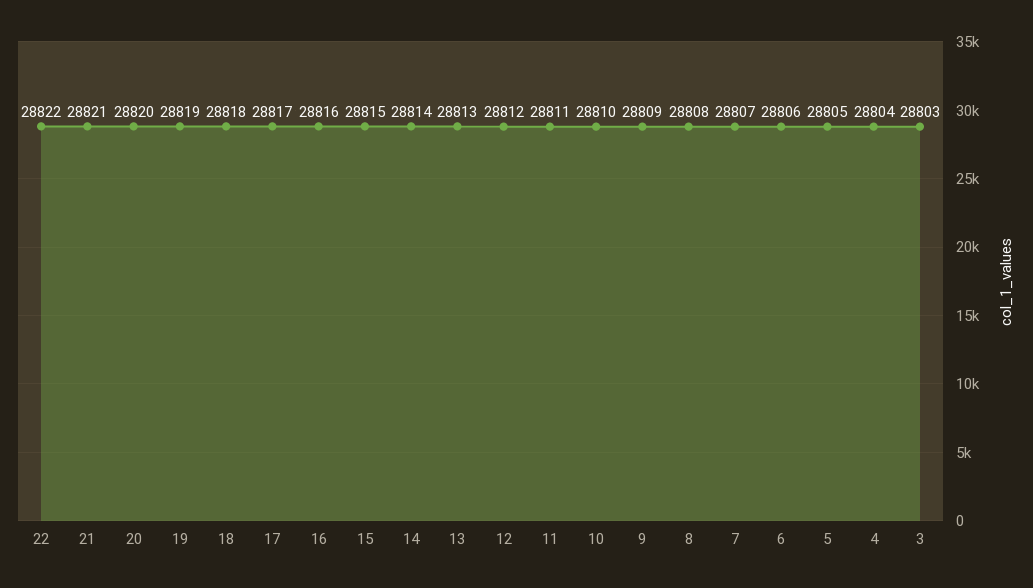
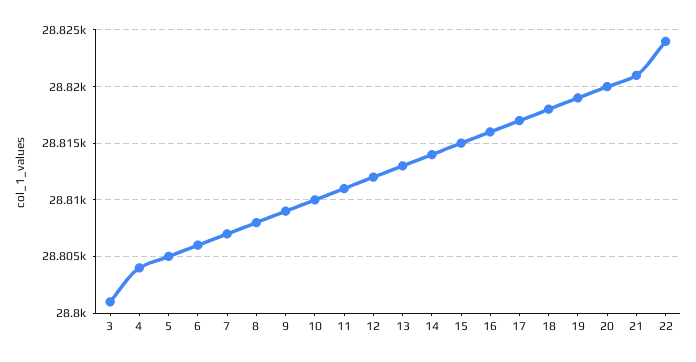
  {
-   "22": 28822,
+   "22": 28824,
    "21": 28821,
    "20": 28820,
    "19": 28819,
    "18": 28818,
    "17": 28817,
    "16": 28816,
    "15": 28815,
    "14": 28814,
    "13": 28813,
    "12": 28812,
    "11": 28811,
    "10": 28810,
    "9": 28809,
    "8": 28808,
    "7": 28807,
    "6": 28806,
    "5": 28805,
    "4": 28804,
-   "3": 28803
+   "3": 28801
  }

